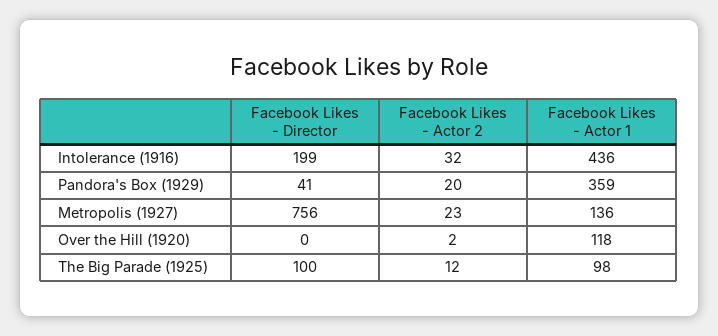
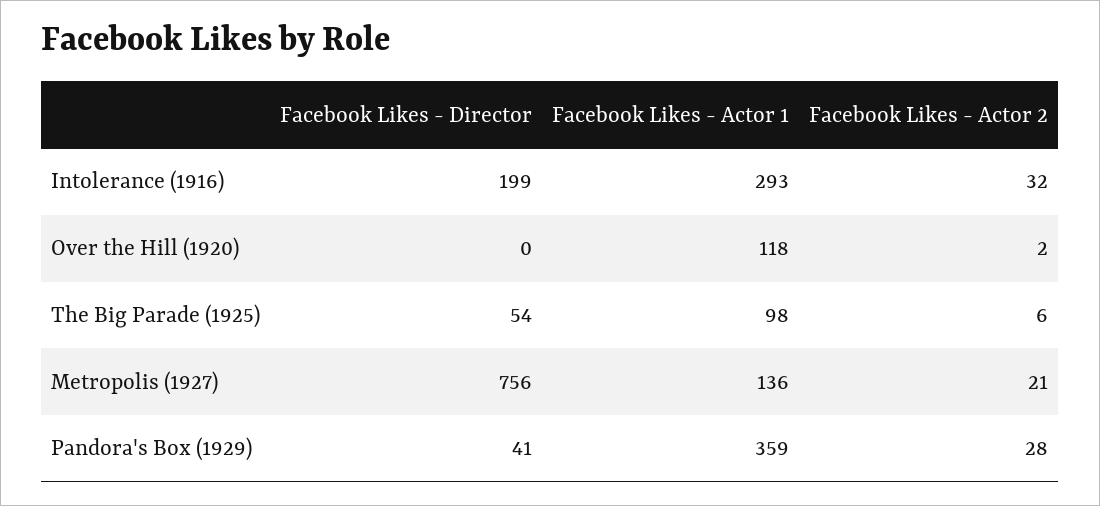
  {
    "Facebook Likes - Director": {
      "Intolerance (1916)": 199,
      "Pandora's Box (1929)": 41,
      "Metropolis (1927)": 756,
      "Over the Hill (1920)": 0,
-     "The Big Parade (1925)": 100
+     "The Big Parade (1925)": 54
    },
    "Facebook Likes - Actor 2": {
      "Intolerance (1916)": 32,
-     "Pandora's Box (1929)": 20,
+     "Pandora's Box (1929)": 28,
-     "Metropolis (1927)": 23,
+     "Metropolis (1927)": 21,
      "Over the Hill (1920)": 2,
-     "The Big Parade (1925)": 12
+     "The Big Parade (1925)": 6
    },
    "Facebook Likes - Actor 1": {
-     "Intolerance (1916)": 436,
+     "Intolerance (1916)": 293,
      "Pandora's Box (1929)": 359,
      "Metropolis (1927)": 136,
      "Over the Hill (1920)": 118,
      "The Big Parade (1925)": 98
    }
  }

